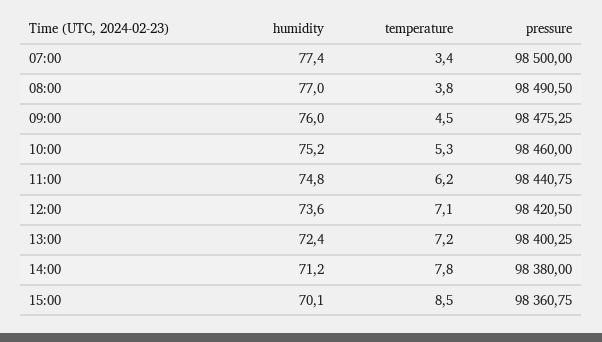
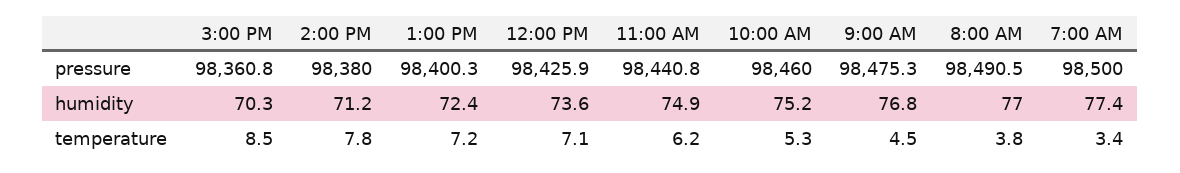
  {
    "humidity": {
      "07:00": 77.4,
      "08:00": 77,
-     "09:00": 76,
+     "09:00": 76.8,
      "10:00": 75.2,
-     "11:00": 74.8,
+     "11:00": 74.9,
      "12:00": 73.6,
      "13:00": 72.4,
      "14:00": 71.2,
-     "15:00": 70.1
+     "15:00": 70.3
    },
    "temperature": {
      "07:00": 3.4,
      "08:00": 3.8,
      "09:00": 4.5,
      "10:00": 5.3,
      "11:00": 6.2,
      "12:00": 7.1,
      "13:00": 7.2,
      "14:00": 7.8,
      "15:00": 8.5
    },
    "pressure": {
      "07:00": 98500,
      "08:00": 98490.5,
      "09:00": 98475.25,
      "10:00": 98460,
      "11:00": 98440.75,
-     "12:00": 98420.5,
+     "12:00": 98425.9,
      "13:00": 98400.25,
      "14:00": 98380,
      "15:00": 98360.75
    }
  }

